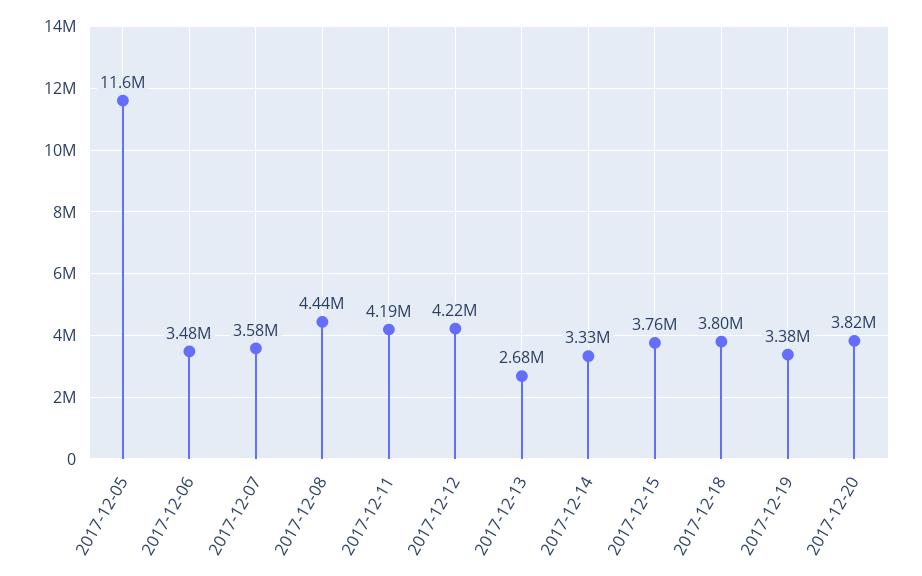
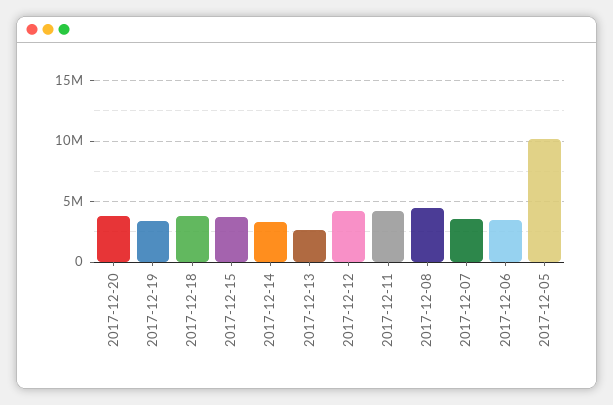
  {
-   "2017-12-05": 11600000,
+   "2017-12-05": 10000000,
    "2017-12-06": 3480000,
    "2017-12-07": 3580000,
    "2017-12-08": 4440000,
    "2017-12-11": 4190000,
    "2017-12-12": 4220000,
    "2017-12-13": 2680000,
    "2017-12-14": 3330000,
    "2017-12-15": 3760000,
    "2017-12-18": 3800000,
    "2017-12-19": 3380000,
    "2017-12-20": 3820000
  }

